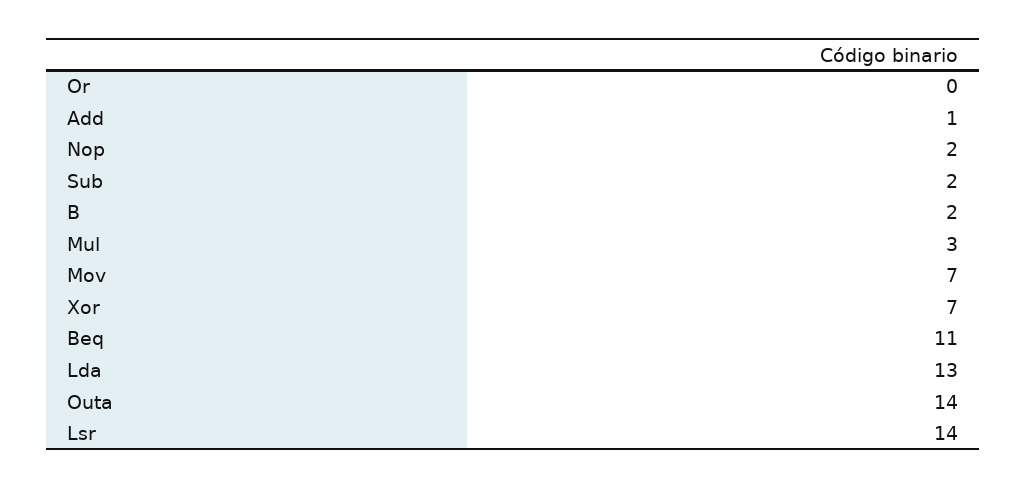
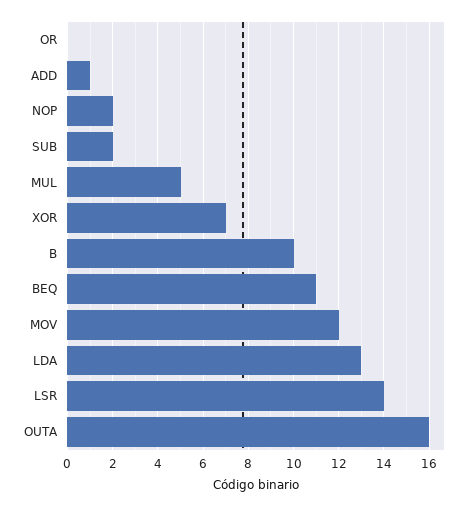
  {
    "Or": 0,
    "Add": 1,
    "Nop": 2,
    "Sub": 2,
-   "B": 2,
+   "B": 10,
-   "Mul": 3,
+   "Mul": 5,
-   "Mov": 7,
+   "Mov": 12,
    "Xor": 7,
    "Beq": 11,
    "Lda": 13,
-   "Outa": 14,
+   "Outa": 16,
    "Lsr": 14
  }

